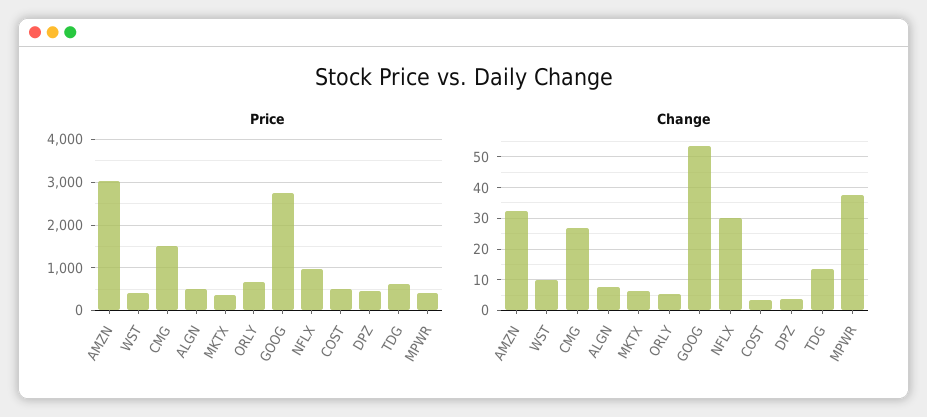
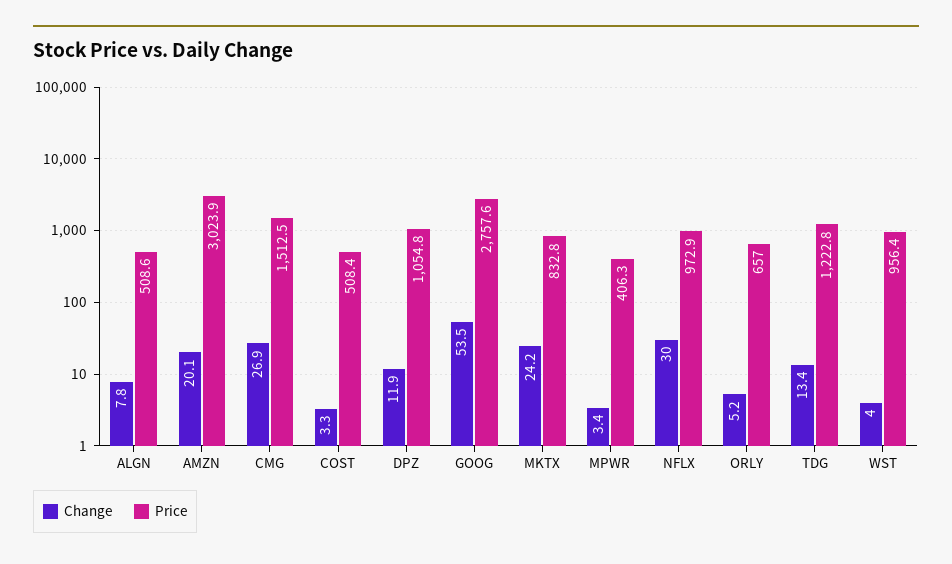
  {
    "Price": {
      "AMZN": 3023.9,
-     "WST": 400,
+     "WST": 956.4,
      "CMG": 1512.5,
      "ALGN": 508.6,
-     "MKTX": 400,
+     "MKTX": 832.8,
      "ORLY": 657,
      "GOOG": 2757.6,
      "NFLX": 972.9,
      "COST": 508.4,
-     "DPZ": 400,
+     "DPZ": 1054.8,
-     "TDG": 600,
+     "TDG": 1222.8,
      "MPWR": 406.3
    },
    "Change": {
-     "AMZN": 32,
+     "AMZN": 20.1,
-     "WST": 10,
+     "WST": 4,
      "CMG": 26.9,
      "ALGN": 7.8,
-     "MKTX": 6,
+     "MKTX": 24.2,
      "ORLY": 5.2,
      "GOOG": 53.5,
      "NFLX": 30,
      "COST": 3.3,
-     "DPZ": 4,
+     "DPZ": 11.9,
      "TDG": 13.4,
-     "MPWR": 38
+     "MPWR": 3.4
    }
  }

